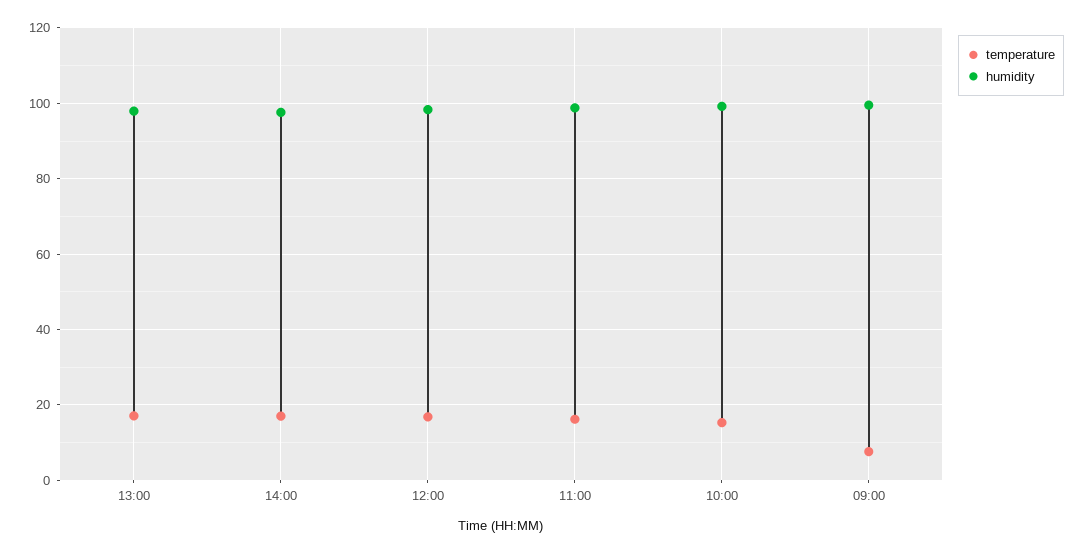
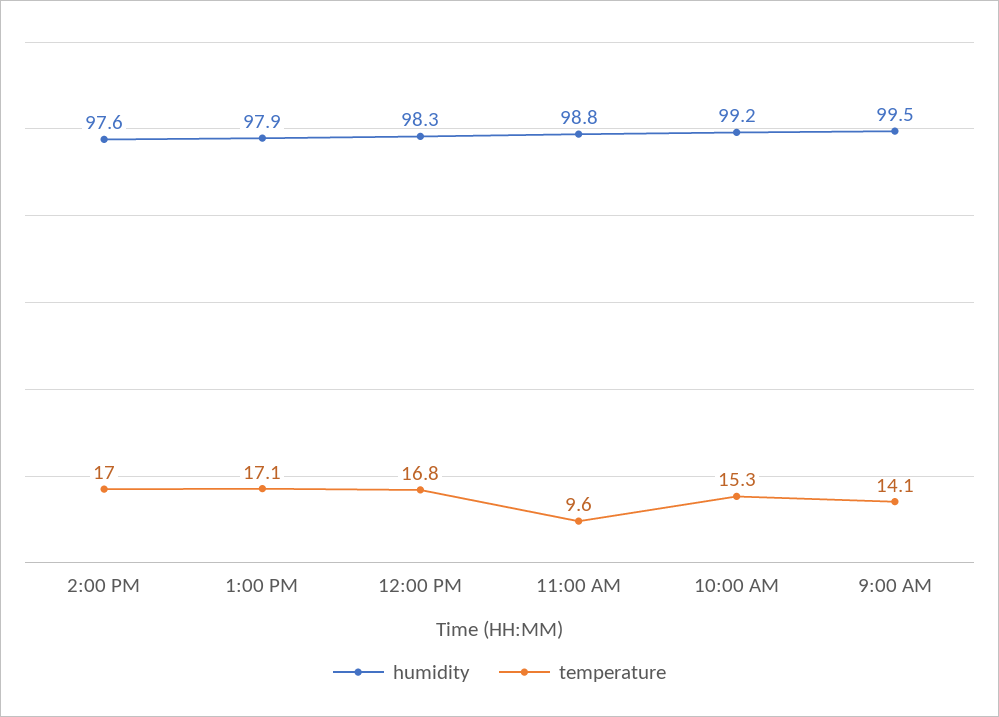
  {
    "temperature": {
      "13:00": 17.1,
      "14:00": 17,
      "12:00": 16.8,
-     "11:00": 16,
+     "11:00": 9.6,
      "10:00": 15.3,
-     "09:00": 8
+     "09:00": 14.1
    },
    "humidity": {
      "13:00": 97.9,
      "14:00": 97.6,
      "12:00": 98.3,
      "11:00": 98.8,
      "10:00": 99.2,
      "09:00": 99.5
    }
  }

